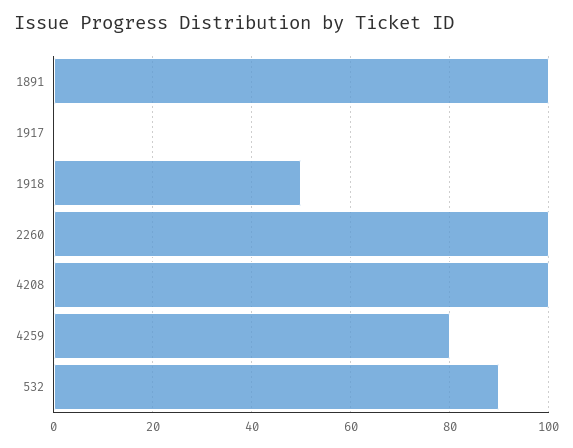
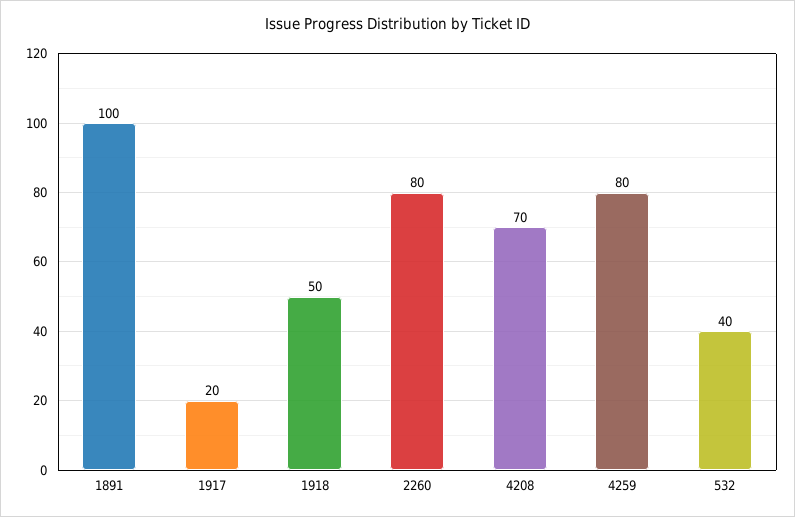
  {
    "1891": 100,
-   "1917": 0,
+   "1917": 20,
    "1918": 50,
-   "2260": 100,
+   "2260": 80,
-   "4208": 100,
+   "4208": 70,
    "4259": 80,
-   "532": 90
+   "532": 40
  }

